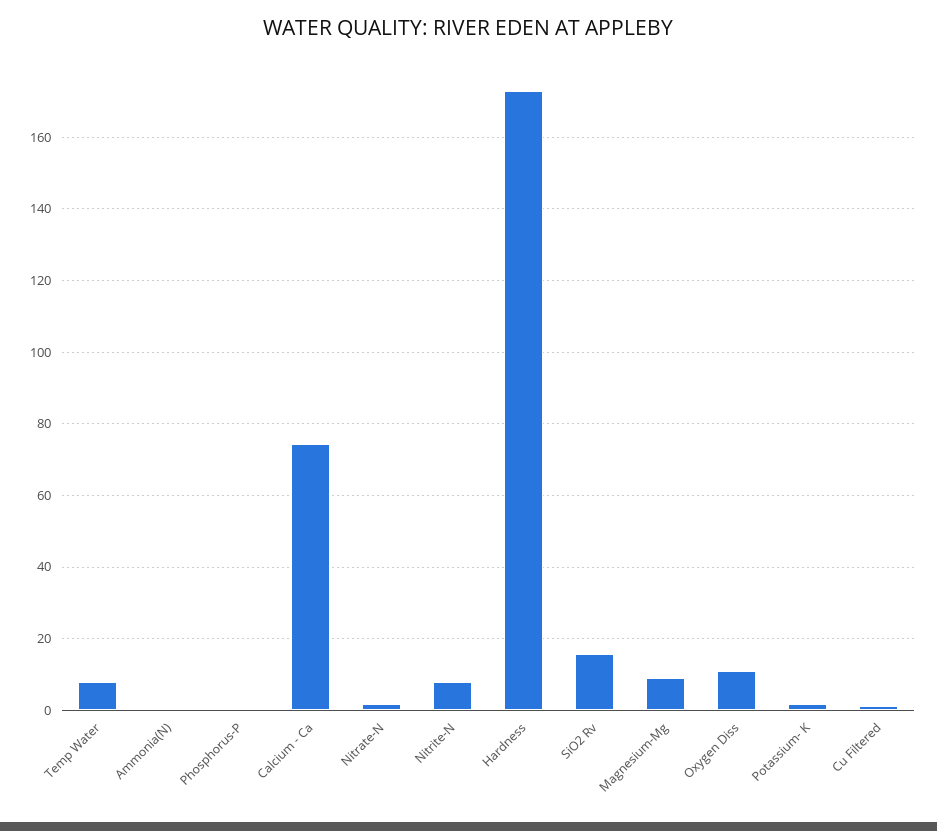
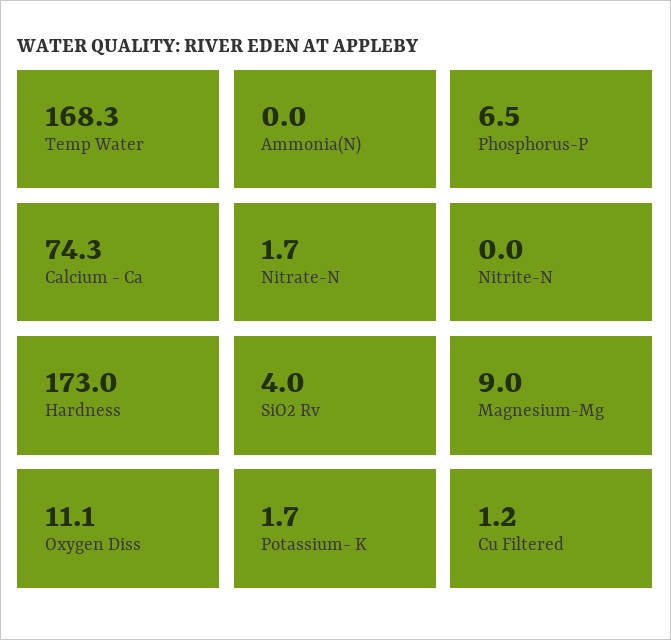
  {
-   "Temp Water": 8,
+   "Temp Water": 168.3,
    "Ammonia(N)": 0,
-   "Phosphorus-P": 0,
+   "Phosphorus-P": 6.5,
    "Calcium - Ca": 74.3,
    "Nitrate-N": 1.7,
-   "Nitrite-N": 8,
+   "Nitrite-N": 0,
    "Hardness": 173,
-   "SiO2 Rv": 16,
+   "SiO2 Rv": 4,
    "Magnesium-Mg": 9,
    "Oxygen Diss": 11.1,
    "Potassium- K": 1.7,
    "Cu Filtered": 1.2
  }

